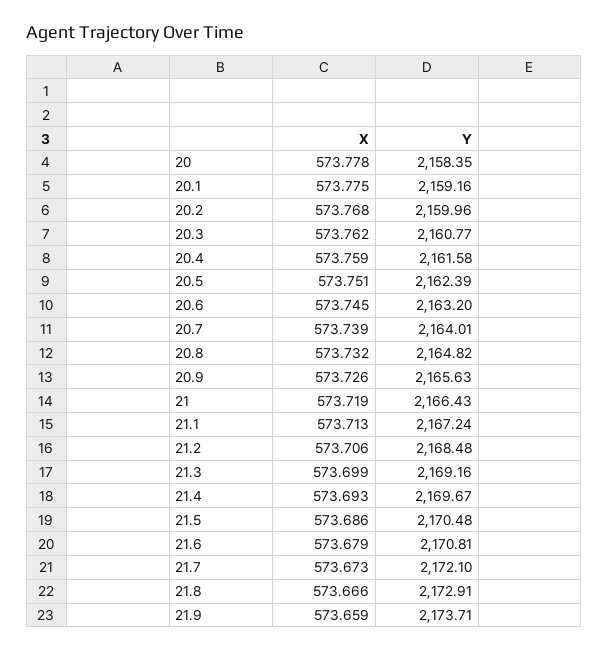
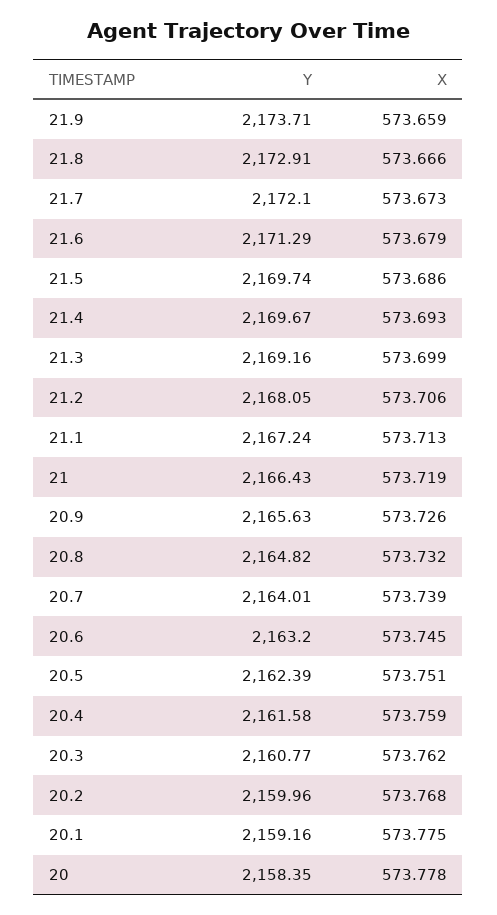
  {
    "X": {
      "20": 573.778,
      "20.1": 573.775,
      "20.2": 573.768,
      "20.3": 573.762,
      "20.4": 573.759,
      "20.5": 573.751,
      "20.6": 573.745,
      "20.7": 573.739,
      "20.8": 573.732,
      "20.9": 573.726,
      "21": 573.719,
      "21.1": 573.713,
      "21.2": 573.706,
      "21.3": 573.699,
      "21.4": 573.693,
      "21.5": 573.686,
      "21.6": 573.679,
      "21.7": 573.673,
      "21.8": 573.666,
      "21.9": 573.659
    },
    "Y": {
      "20": 2158.35,
      "20.1": 2159.16,
      "20.2": 2159.96,
      "20.3": 2160.77,
      "20.4": 2161.58,
      "20.5": 2162.39,
      "20.6": 2163.2,
      "20.7": 2164.01,
      "20.8": 2164.82,
      "20.9": 2165.63,
      "21": 2166.43,
      "21.1": 2167.24,
-     "21.2": 2168.48,
+     "21.2": 2168.05,
      "21.3": 2169.16,
      "21.4": 2169.67,
-     "21.5": 2170.48,
+     "21.5": 2169.74,
-     "21.6": 2170.81,
+     "21.6": 2171.29,
      "21.7": 2172.1,
      "21.8": 2172.91,
      "21.9": 2173.71
    }
  }

